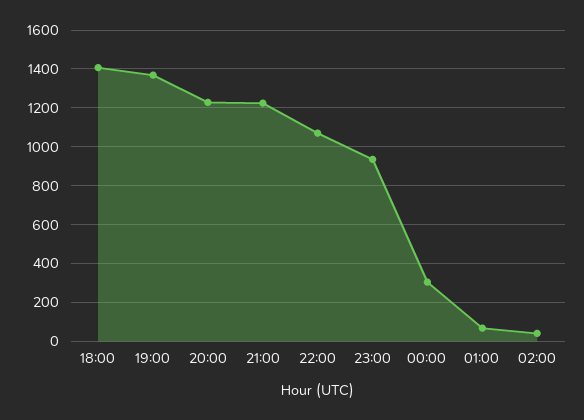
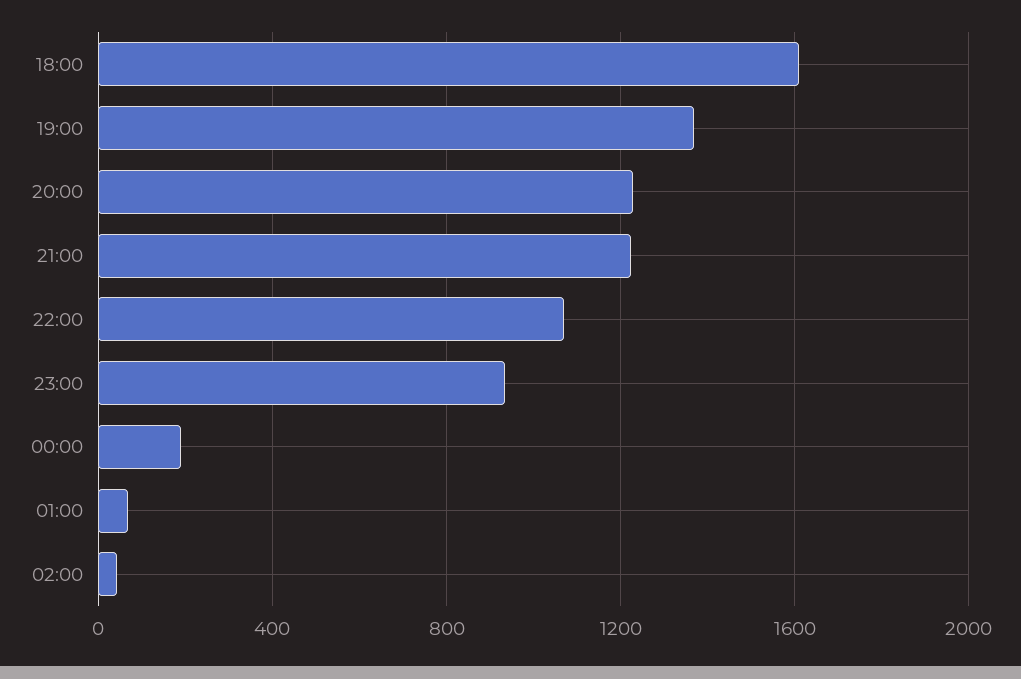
  {
-   "18:00": 1400,
+   "18:00": 1600,
    "19:00": 1350,
    "20:00": 1250,
    "21:00": 1250,
    "22:00": 1050,
    "23:00": 950,
-   "00:00": 300,
+   "00:00": 200,
    "01:00": 50,
    "02:00": 50
  }

